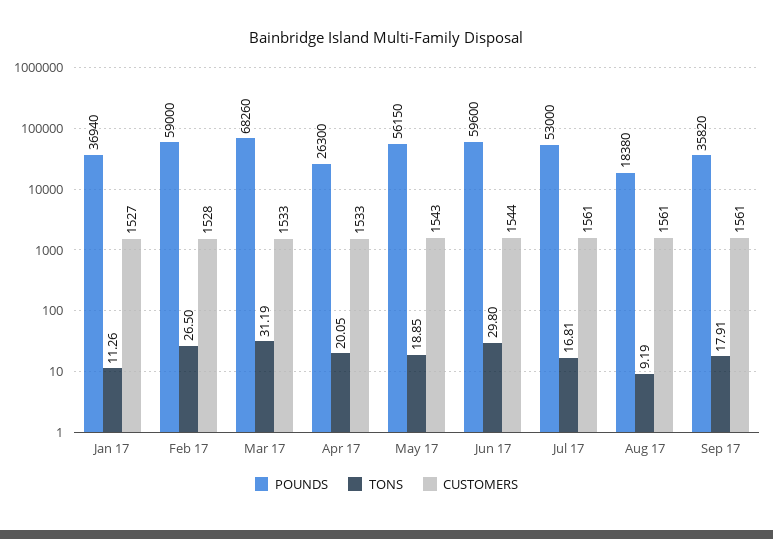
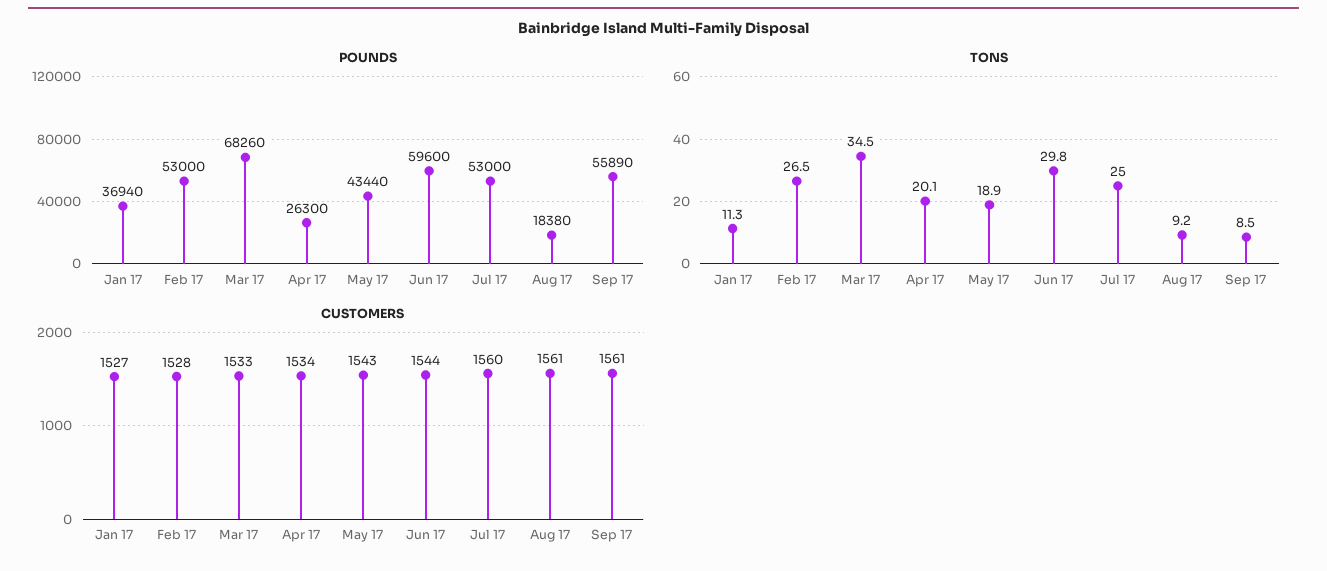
  {
    "POUNDS": {
      "Jan 17": 36940,
-     "Feb 17": 59000,
+     "Feb 17": 53000,
      "Mar 17": 68260,
      "Apr 17": 26300,
-     "May 17": 56150,
+     "May 17": 43440,
      "Jun 17": 59600,
      "Jul 17": 53000,
      "Aug 17": 18380,
-     "Sep 17": 35820
+     "Sep 17": 55890
    },
    "TONS": {
      "Jan 17": 11.26,
      "Feb 17": 26.5,
-     "Mar 17": 31.19,
+     "Mar 17": 34.5,
      "Apr 17": 20.05,
      "May 17": 18.85,
      "Jun 17": 29.8,
-     "Jul 17": 16.81,
+     "Jul 17": 25,
      "Aug 17": 9.19,
-     "Sep 17": 17.91
+     "Sep 17": 8.5
    },
    "CUSTOMERS": {
      "Jan 17": 1527,
      "Feb 17": 1528,
      "Mar 17": 1533,
-     "Apr 17": 1533,
+     "Apr 17": 1534,
      "May 17": 1543,
      "Jun 17": 1544,
-     "Jul 17": 1561,
+     "Jul 17": 1560,
      "Aug 17": 1561,
      "Sep 17": 1561
    }
  }

